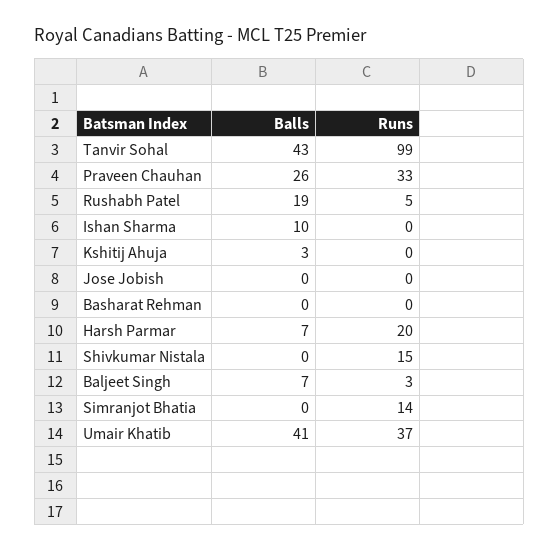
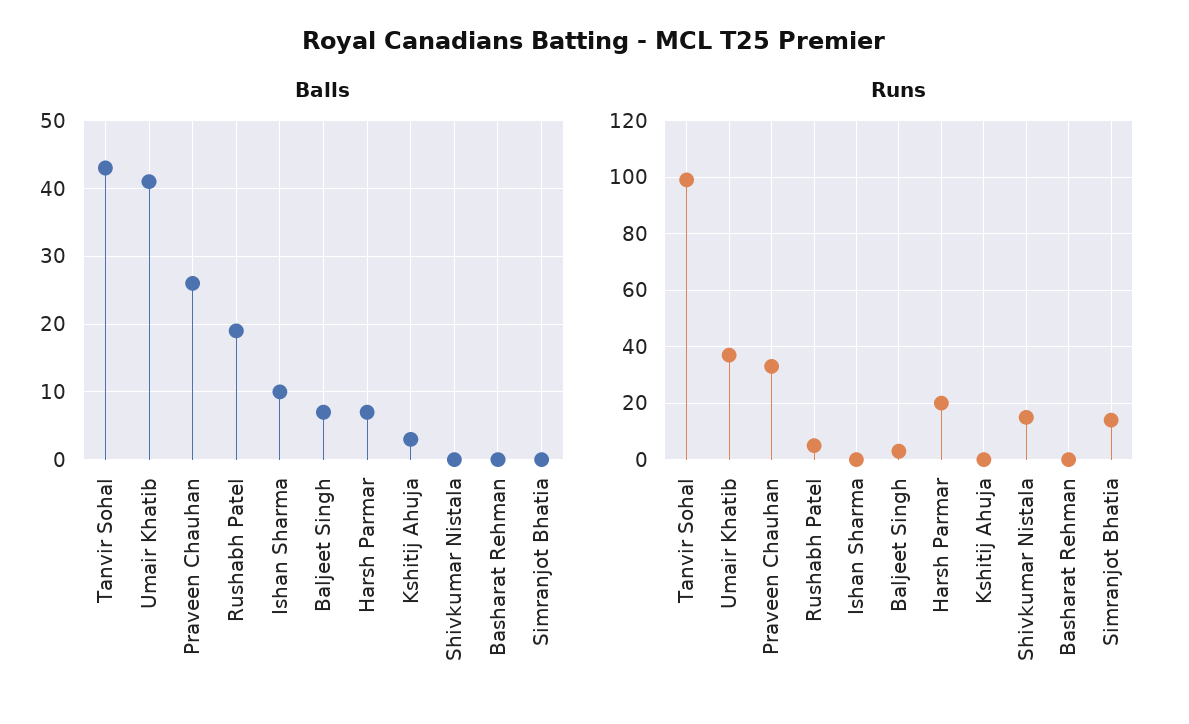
  {
    "Balls": {
      "Tanvir Sohal": 43,
      "Praveen Chauhan": 26,
      "Rushabh Patel": 19,
      "Ishan Sharma": 10,
      "Kshitij Ahuja": 3,
-     "Jose Jobish": 0,
      "Basharat Rehman": 0,
      "Harsh Parmar": 7,
      "Shivkumar Nistala": 0,
      "Baljeet Singh": 7,
      "Simranjot Bhatia": 0,
      "Umair Khatib": 41
    },
    "Runs": {
      "Tanvir Sohal": 99,
      "Praveen Chauhan": 33,
      "Rushabh Patel": 5,
      "Ishan Sharma": 0,
      "Kshitij Ahuja": 0,
-     "Jose Jobish": 0,
      "Basharat Rehman": 0,
      "Harsh Parmar": 20,
      "Shivkumar Nistala": 15,
      "Baljeet Singh": 3,
      "Simranjot Bhatia": 14,
      "Umair Khatib": 37
    }
  }

